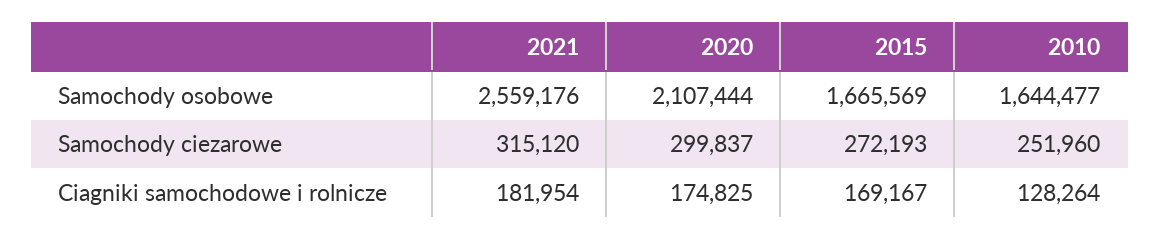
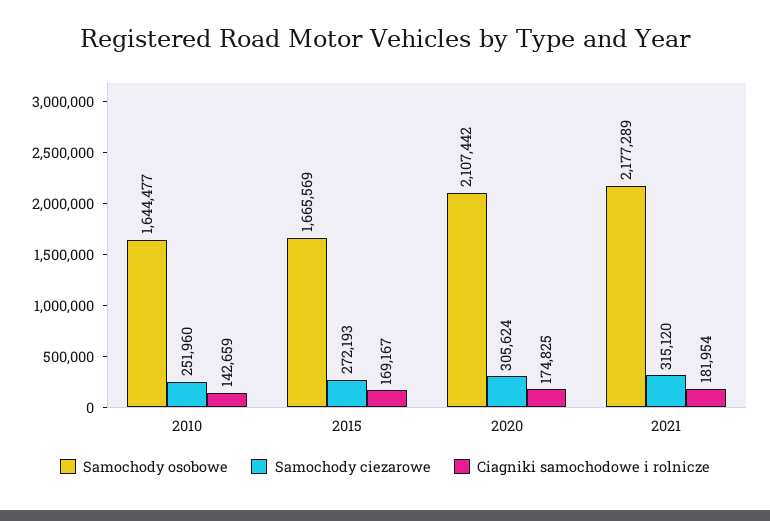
  {
    "Samochody osobowe": {
-     "2021": 2559176,
+     "2021": 2177289,
-     "2020": 2107444,
+     "2020": 2107442,
      "2015": 1665569,
      "2010": 1644477
    },
    "Samochody ciezarowe": {
      "2021": 315120,
-     "2020": 299837,
+     "2020": 305624,
      "2015": 272193,
      "2010": 251960
    },
    "Ciagniki samochodowe i rolnicze": {
      "2021": 181954,
      "2020": 174825,
      "2015": 169167,
-     "2010": 128264
+     "2010": 142659
    }
  }

